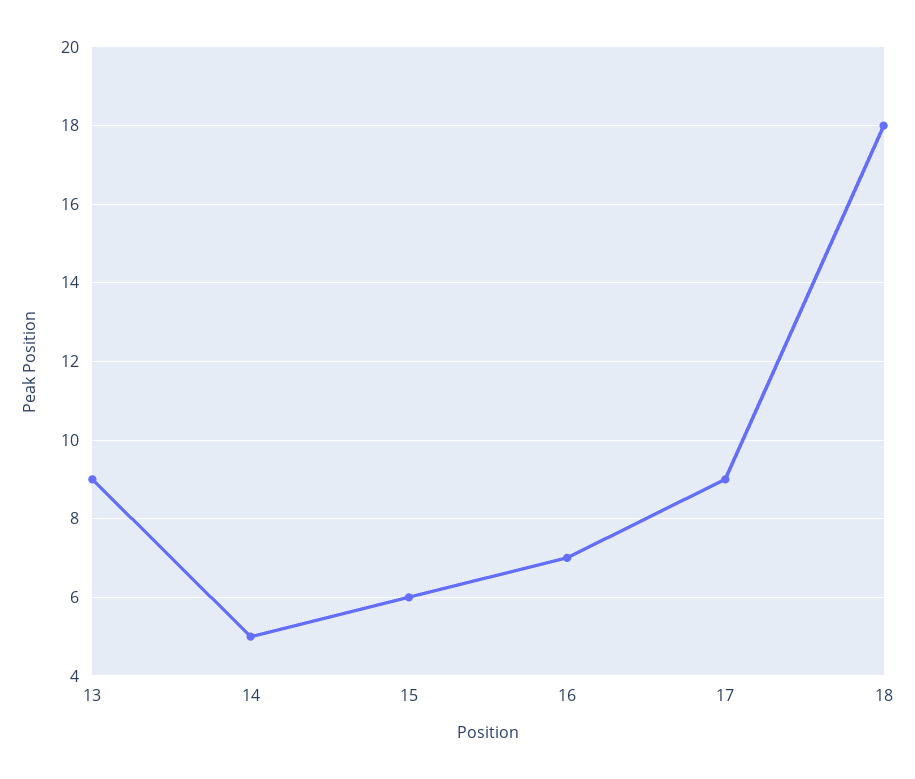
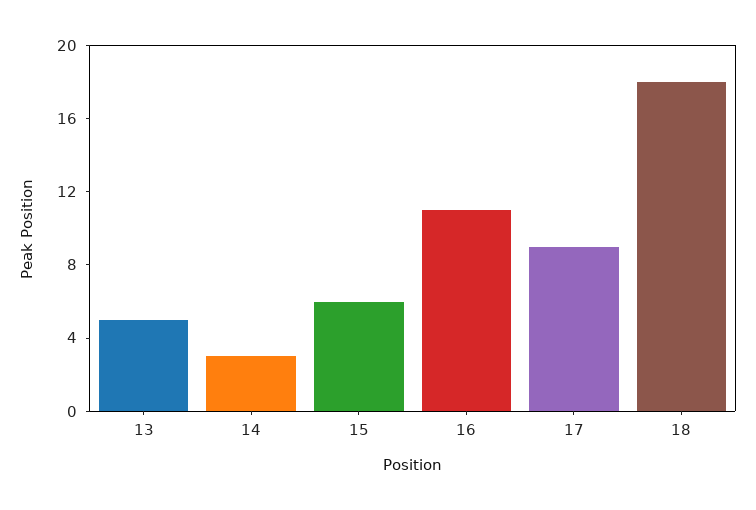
  {
-   "13": 9,
+   "13": 5,
-   "14": 5,
+   "14": 3,
    "15": 6,
-   "16": 7,
+   "16": 11,
    "17": 9,
    "18": 18
  }

